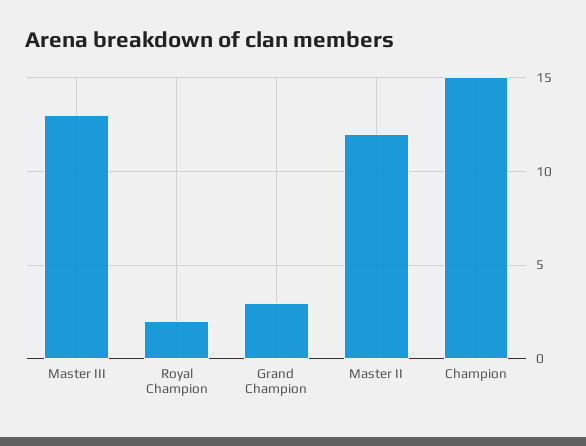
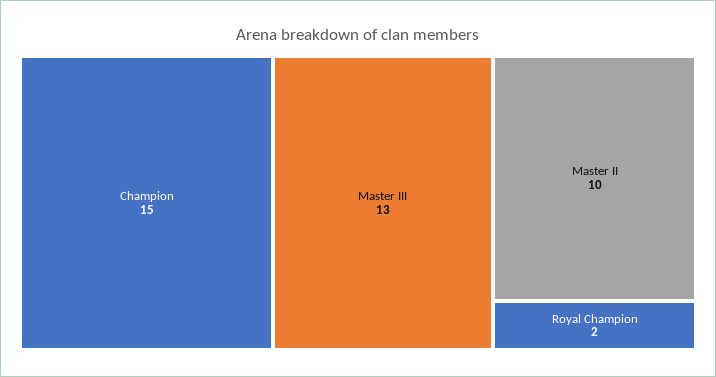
  {
    "Master III": 13,
    "Royal Champion": 2,
-   "Grand Champion": 3,
-   "Master II": 12,
+   "Master II": 10,
    "Champion": 15
  }

